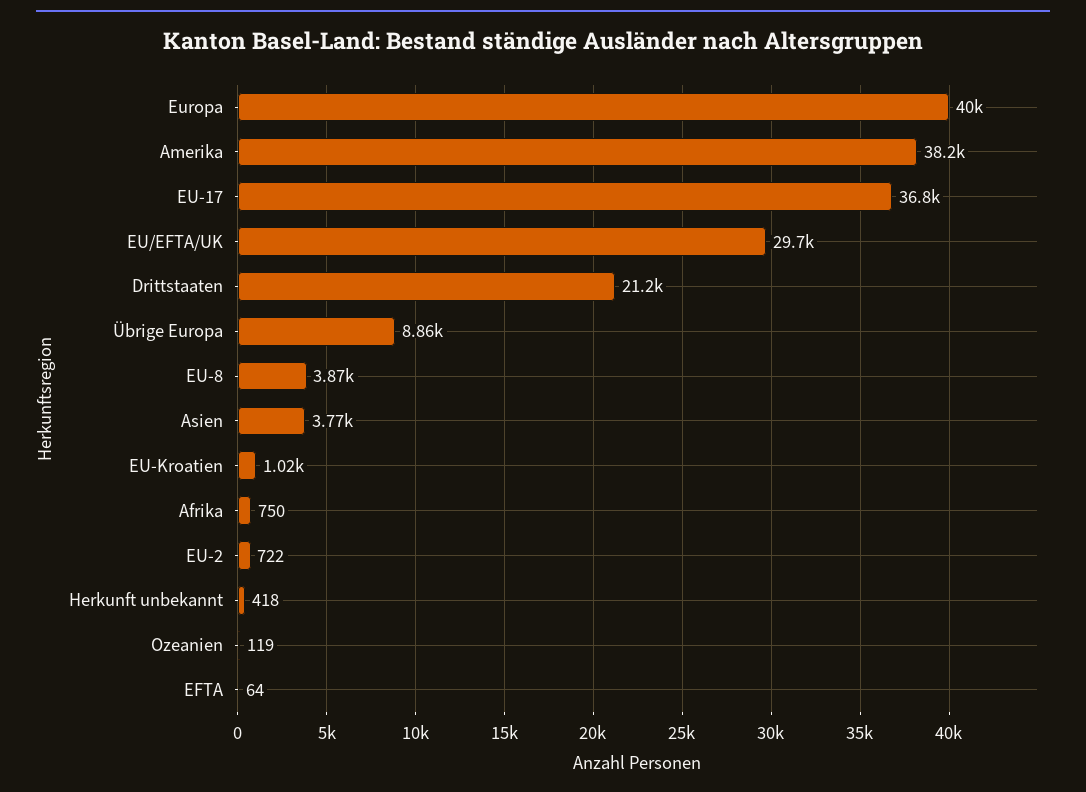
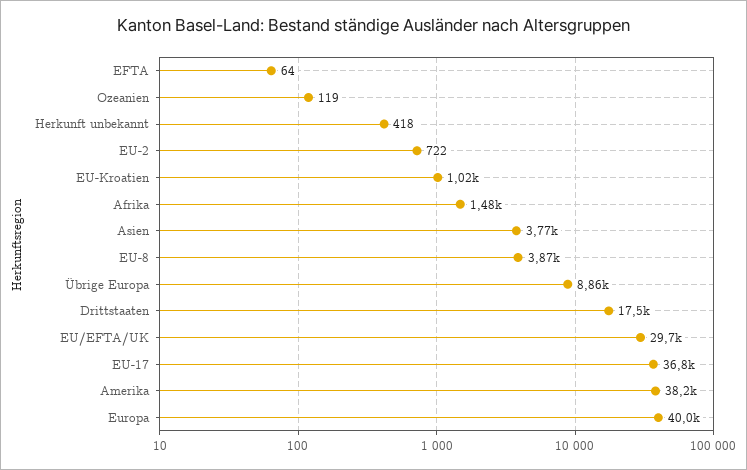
  {
    "Europa": 40000,
    "Amerika": 38200,
    "EU-17": 36800,
    "EU/EFTA/UK": 29700,
-   "Drittstaaten": 21200,
+   "Drittstaaten": 17500,
    "Übrige Europa": 8860,
    "EU-8": 3870,
    "Asien": 3770,
    "EU-Kroatien": 1020,
-   "Afrika": 750,
+   "Afrika": 1480,
    "EU-2": 722,
    "Herkunft unbekannt": 418,
    "Ozeanien": 119,
    "EFTA": 64
  }

